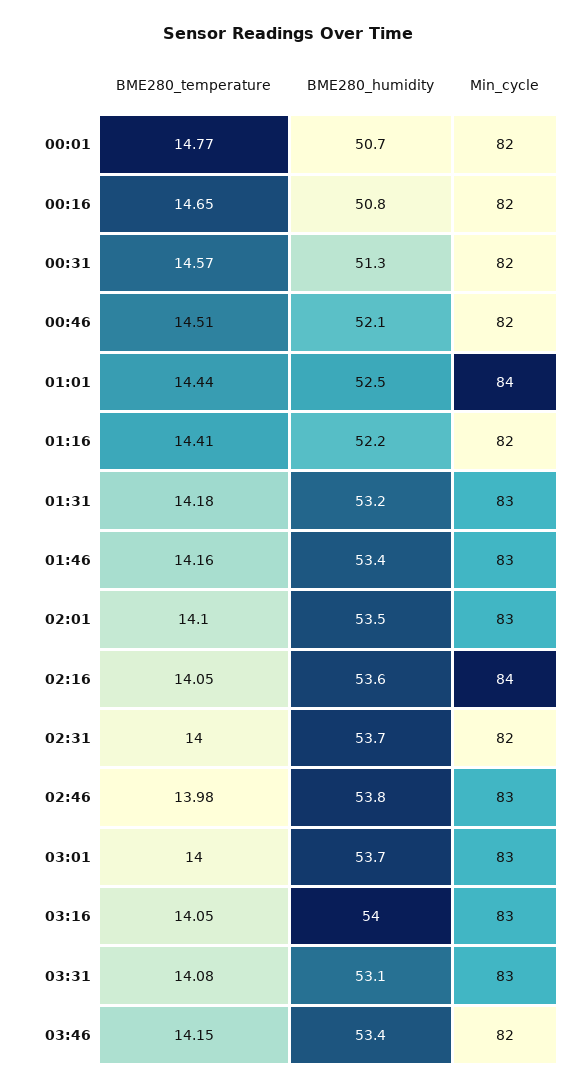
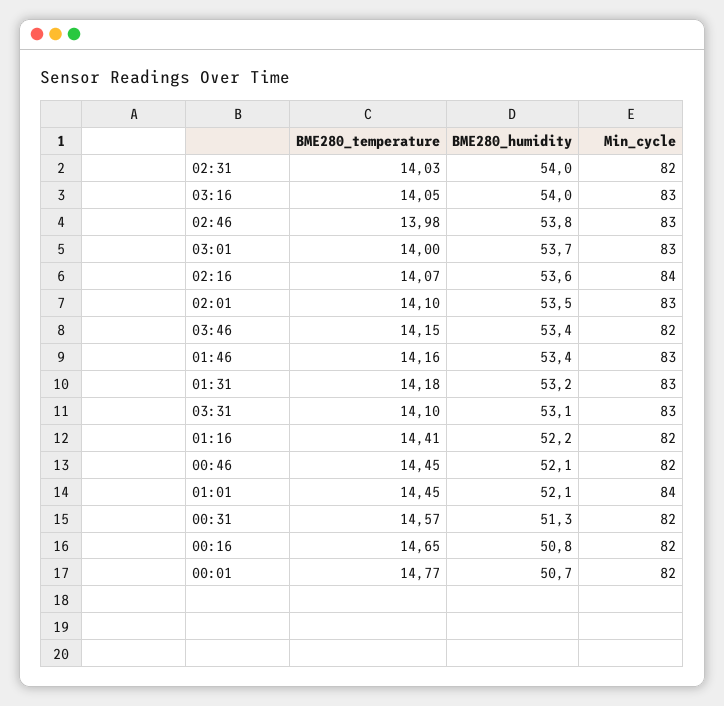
  {
    "BME280_temperature": {
      "00:01": 14.77,
      "00:16": 14.65,
      "00:31": 14.57,
-     "00:46": 14.51,
+     "00:46": 14.45,
-     "01:01": 14.44,
+     "01:01": 14.45,
      "01:16": 14.41,
      "01:31": 14.18,
      "01:46": 14.16,
      "02:01": 14.1,
-     "02:16": 14.05,
+     "02:16": 14.07,
-     "02:31": 14,
+     "02:31": 14.03,
      "02:46": 13.98,
      "03:01": 14,
      "03:16": 14.05,
-     "03:31": 14.08,
+     "03:31": 14.1,
      "03:46": 14.15
    },
    "BME280_humidity": {
      "00:01": 50.7,
      "00:16": 50.8,
      "00:31": 51.3,
      "00:46": 52.1,
-     "01:01": 52.5,
+     "01:01": 52.1,
      "01:16": 52.2,
      "01:31": 53.2,
      "01:46": 53.4,
      "02:01": 53.5,
      "02:16": 53.6,
-     "02:31": 53.7,
+     "02:31": 54,
      "02:46": 53.8,
      "03:01": 53.7,
      "03:16": 54,
      "03:31": 53.1,
      "03:46": 53.4
    },
    "Min_cycle": {
      "00:01": 82,
      "00:16": 82,
      "00:31": 82,
      "00:46": 82,
      "01:01": 84,
      "01:16": 82,
      "01:31": 83,
      "01:46": 83,
      "02:01": 83,
      "02:16": 84,
      "02:31": 82,
      "02:46": 83,
      "03:01": 83,
      "03:16": 83,
      "03:31": 83,
      "03:46": 82
    }
  }

